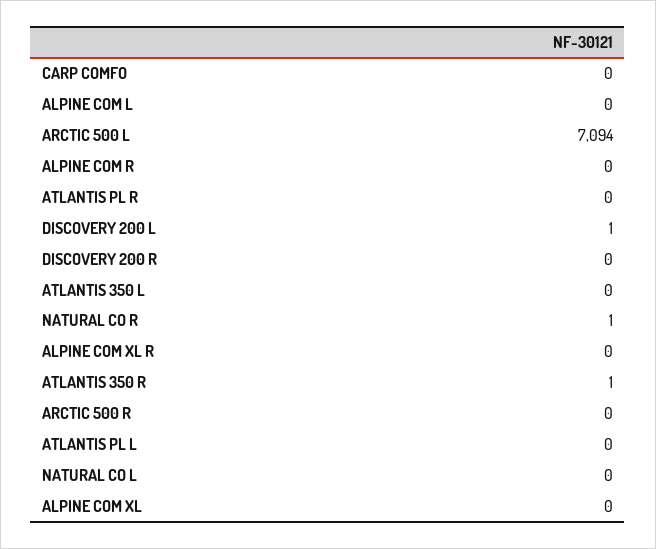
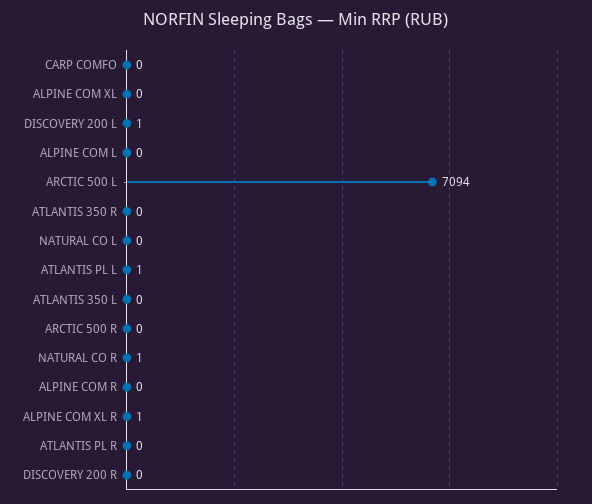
  {
    "CARP COMFO": 0,
    "ALPINE COM L": 0,
    "ARCTIC 500 L": 7094,
    "ALPINE COM R": 0,
    "ATLANTIS PL R": 0,
    "DISCOVERY 200 L": 1,
    "DISCOVERY 200 R": 0,
    "ATLANTIS 350 L": 0,
    "NATURAL CO R": 1,
-   "ALPINE COM XL R": 0,
+   "ALPINE COM XL R": 1,
-   "ATLANTIS 350 R": 1,
+   "ATLANTIS 350 R": 0,
    "ARCTIC 500 R": 0,
-   "ATLANTIS PL L": 0,
+   "ATLANTIS PL L": 1,
    "NATURAL CO L": 0,
    "ALPINE COM XL": 0
  }

